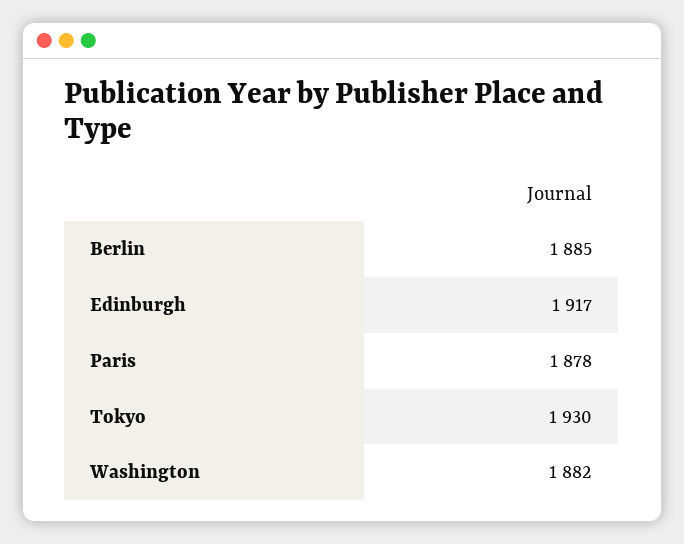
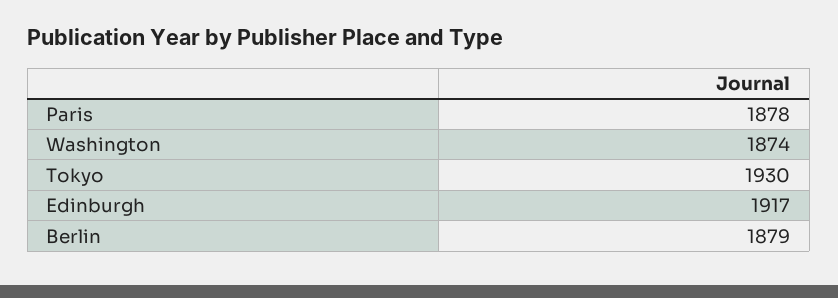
  {
-   "Berlin": 1885,
+   "Berlin": 1879,
    "Edinburgh": 1917,
    "Paris": 1878,
    "Tokyo": 1930,
-   "Washington": 1882
+   "Washington": 1874
  }

